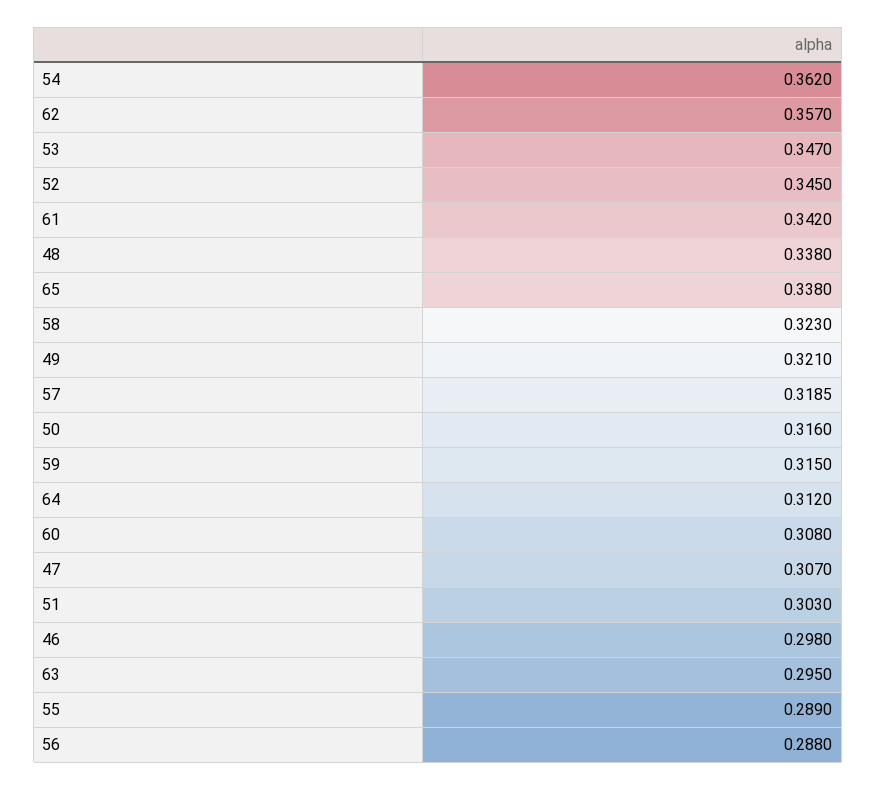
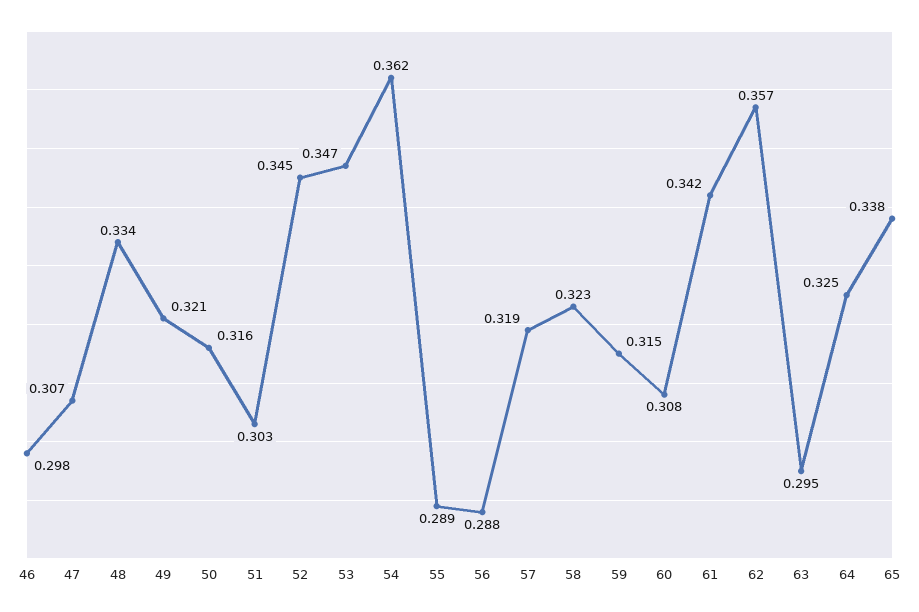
  {
    "54": 0.362,
    "62": 0.357,
    "53": 0.347,
    "52": 0.345,
    "61": 0.342,
-   "48": 0.338,
+   "48": 0.334,
    "65": 0.338,
    "58": 0.323,
    "49": 0.321,
    "57": 0.3185,
    "50": 0.316,
    "59": 0.315,
-   "64": 0.312,
+   "64": 0.325,
    "60": 0.308,
    "47": 0.307,
    "51": 0.303,
    "46": 0.298,
    "63": 0.295,
    "55": 0.289,
    "56": 0.288
  }

